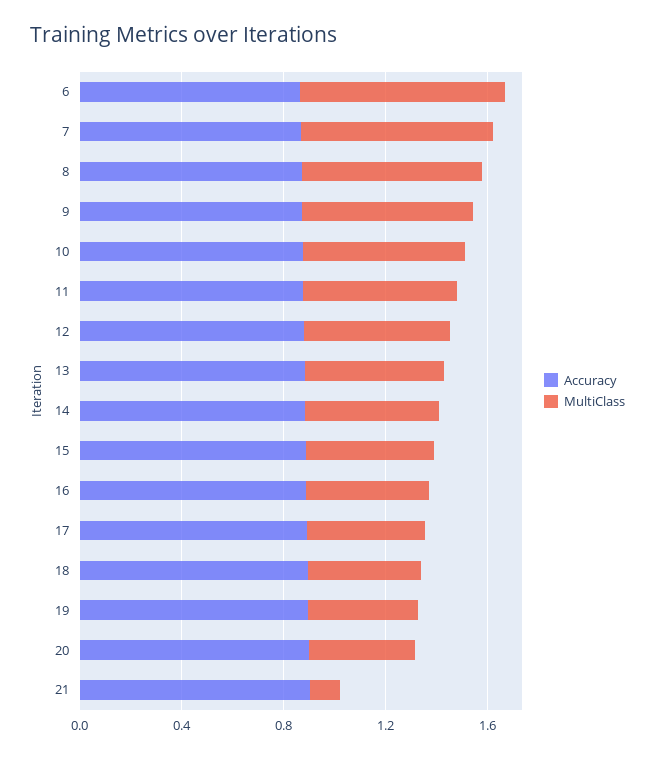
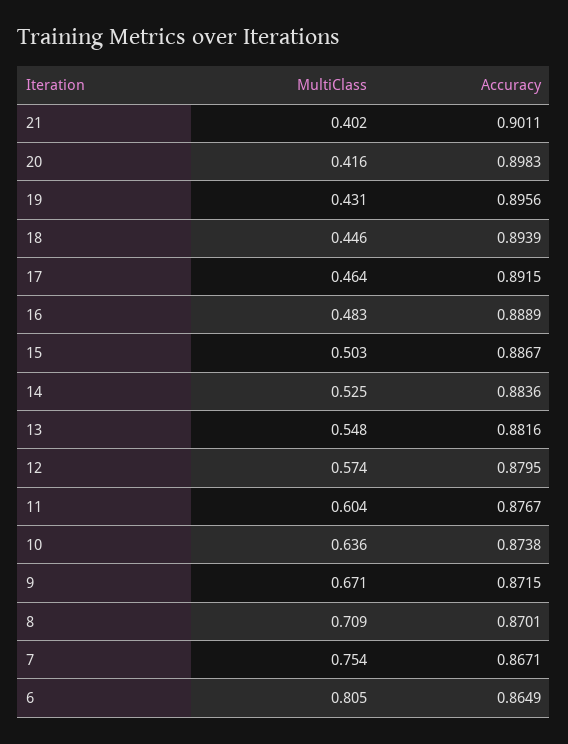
  {
    "Accuracy": {
      "6": 0.8649,
      "7": 0.8671,
      "8": 0.8701,
      "9": 0.8715,
      "10": 0.8738,
      "11": 0.8767,
      "12": 0.8795,
      "13": 0.8816,
      "14": 0.8836,
      "15": 0.8867,
      "16": 0.8889,
      "17": 0.8915,
      "18": 0.8939,
      "19": 0.8956,
      "20": 0.8983,
      "21": 0.9011
    },
    "MultiClass": {
      "6": 0.805,
      "7": 0.754,
      "8": 0.709,
      "9": 0.671,
      "10": 0.636,
      "11": 0.604,
      "12": 0.574,
      "13": 0.548,
      "14": 0.525,
      "15": 0.503,
      "16": 0.483,
      "17": 0.464,
      "18": 0.446,
      "19": 0.431,
      "20": 0.416,
-     "21": 0.1
+     "21": 0.402
    }
  }

